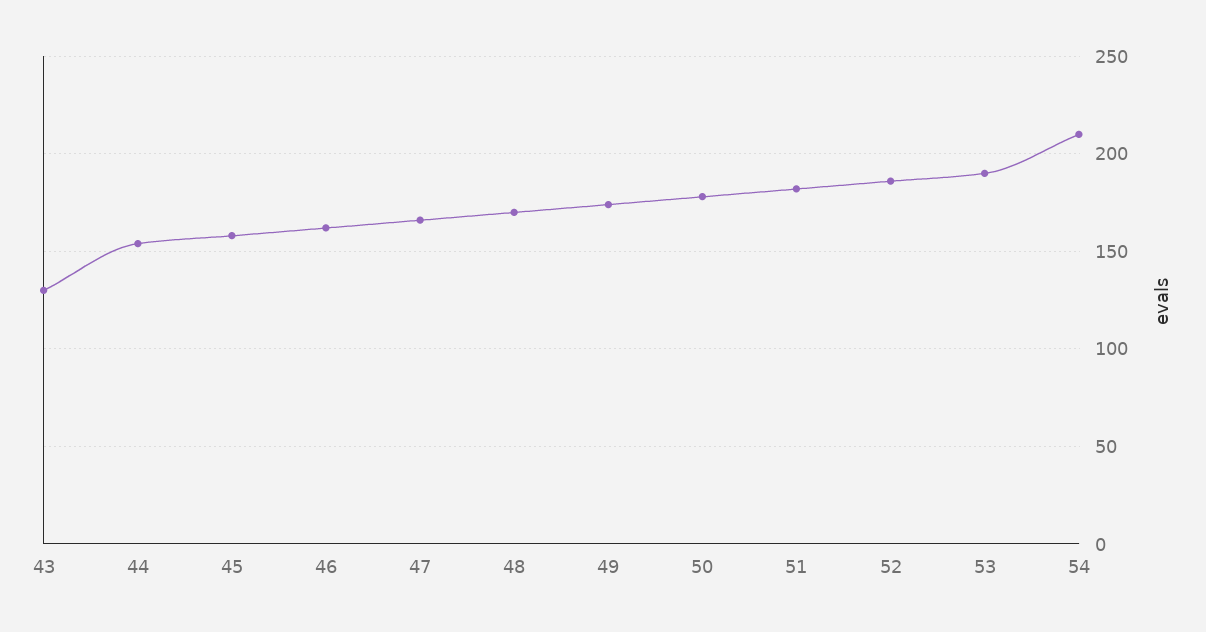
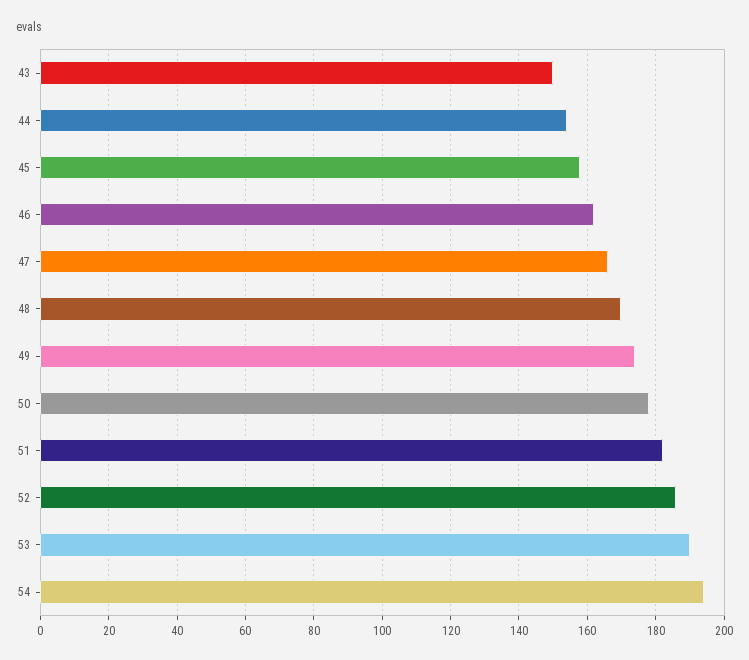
  {
-   "43": 130,
+   "43": 150,
    "44": 155,
    "45": 160,
    "46": 160,
    "47": 165,
    "48": 170,
    "49": 175,
    "50": 180,
    "51": 180,
    "52": 185,
    "53": 190,
-   "54": 210
+   "54": 195
  }

